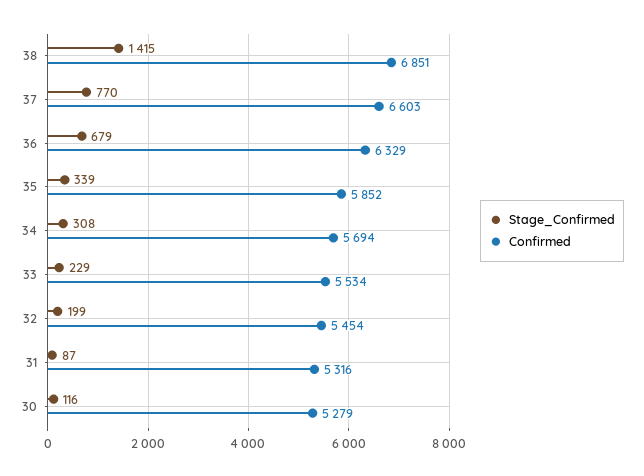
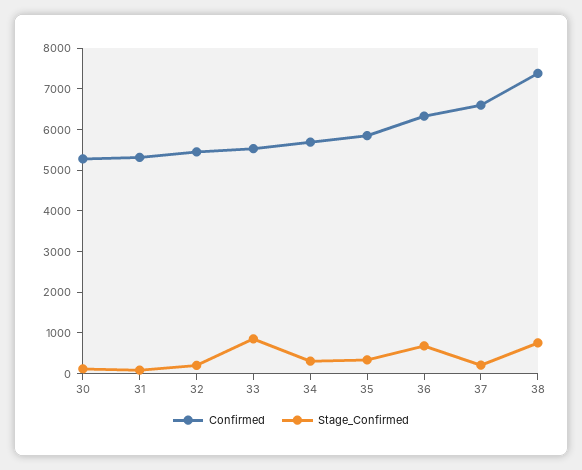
  {
    "Stage_Confirmed": {
-     "38": 1415,
+     "38": 800,
-     "37": 770,
+     "37": 200,
      "36": 679,
      "35": 339,
      "34": 308,
-     "33": 229,
+     "33": 800,
      "32": 199,
      "31": 87,
      "30": 116
    },
    "Confirmed": {
-     "38": 6851,
+     "38": 7400,
      "37": 6603,
      "36": 6329,
      "35": 5852,
      "34": 5694,
      "33": 5534,
      "32": 5454,
      "31": 5316,
      "30": 5279
    }
  }

